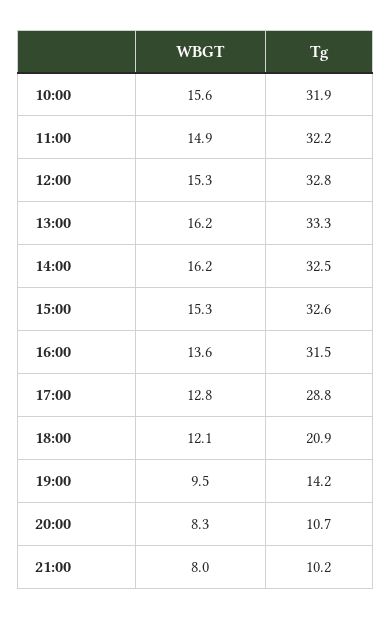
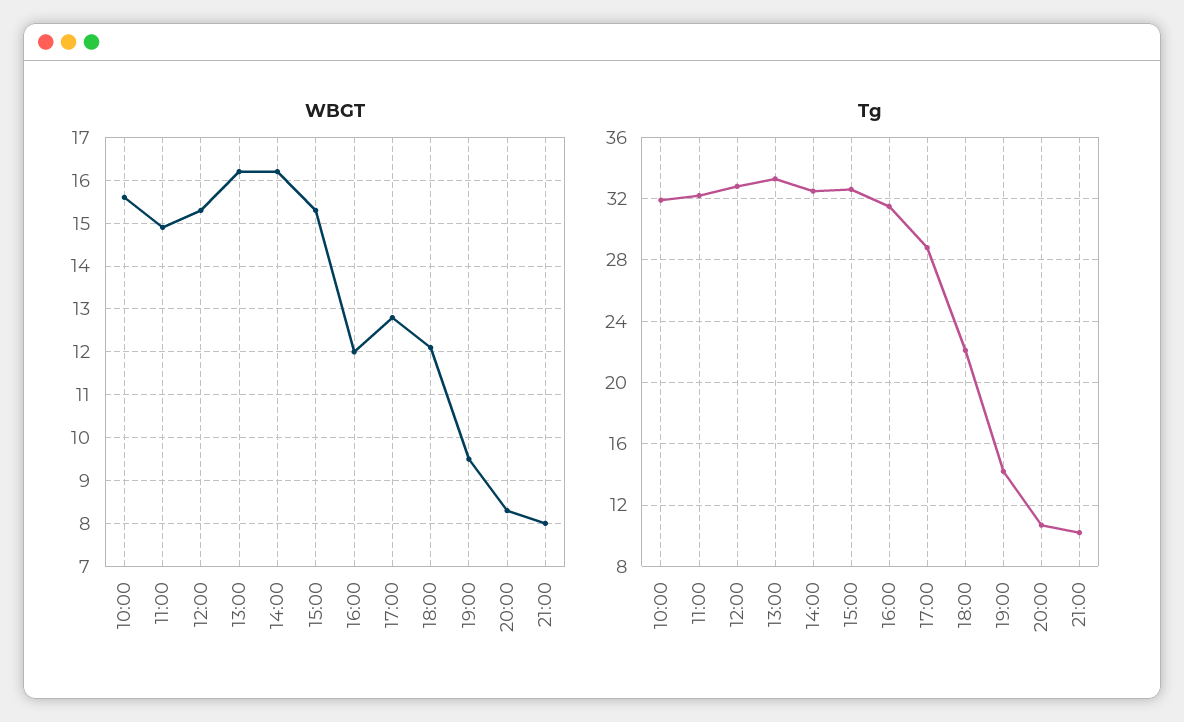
  {
    "WBGT": {
      "10:00": 15.6,
      "11:00": 14.9,
      "12:00": 15.3,
      "13:00": 16.2,
      "14:00": 16.2,
      "15:00": 15.3,
-     "16:00": 13.6,
+     "16:00": 12,
      "17:00": 12.8,
      "18:00": 12.1,
      "19:00": 9.5,
      "20:00": 8.3,
      "21:00": 8
    },
    "Tg": {
      "10:00": 31.9,
      "11:00": 32.2,
      "12:00": 32.8,
      "13:00": 33.3,
      "14:00": 32.5,
      "15:00": 32.6,
      "16:00": 31.5,
      "17:00": 28.8,
-     "18:00": 20.9,
+     "18:00": 22,
      "19:00": 14.2,
      "20:00": 10.7,
      "21:00": 10.2
    }
  }

